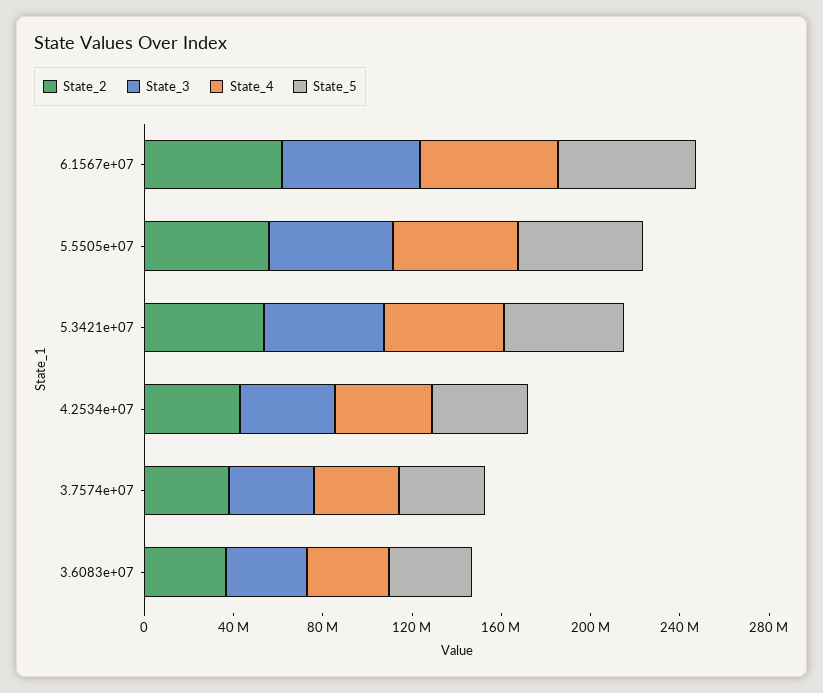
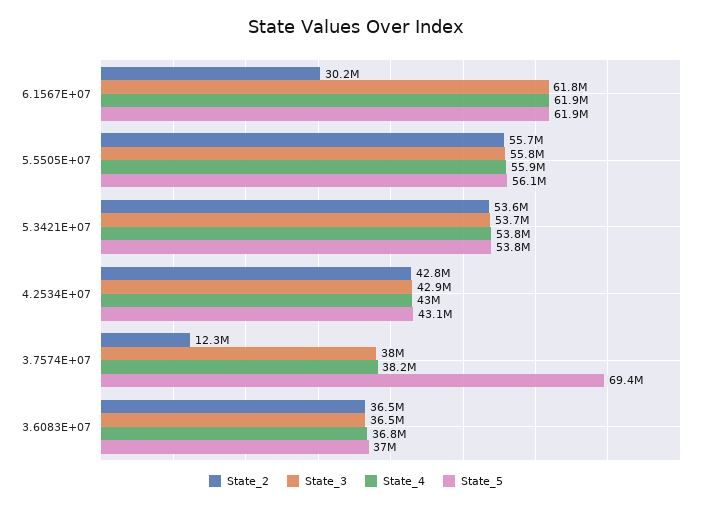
  {
    "State_2": {
-     "6.1567e+07": 60000000,
+     "6.1567e+07": 30200000,
      "5.5505e+07": 55700000,
      "5.3421e+07": 53600000,
      "4.2534e+07": 42800000,
-     "3.7574e+07": 40000000,
+     "3.7574e+07": 12300000,
      "3.6083e+07": 36500000
    },
    "State_3": {
      "6.1567e+07": 61800000,
      "5.5505e+07": 55800000,
      "5.3421e+07": 53700000,
      "4.2534e+07": 42900000,
      "3.7574e+07": 38000000,
      "3.6083e+07": 36500000
    },
    "State_4": {
      "6.1567e+07": 61900000,
      "5.5505e+07": 55900000,
      "5.3421e+07": 53800000,
      "4.2534e+07": 43000000,
      "3.7574e+07": 38200000,
      "3.6083e+07": 36800000
    },
    "State_5": {
      "6.1567e+07": 61900000,
      "5.5505e+07": 56100000,
      "5.3421e+07": 53800000,
      "4.2534e+07": 43100000,
-     "3.7574e+07": 40000000,
+     "3.7574e+07": 69400000,
      "3.6083e+07": 37000000
    }
  }

